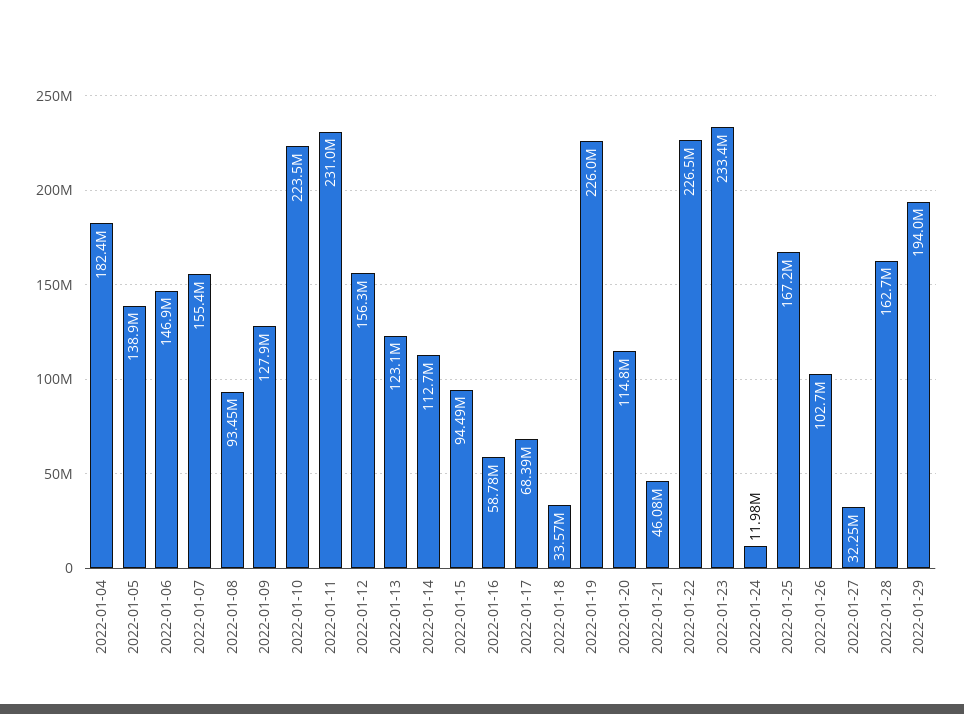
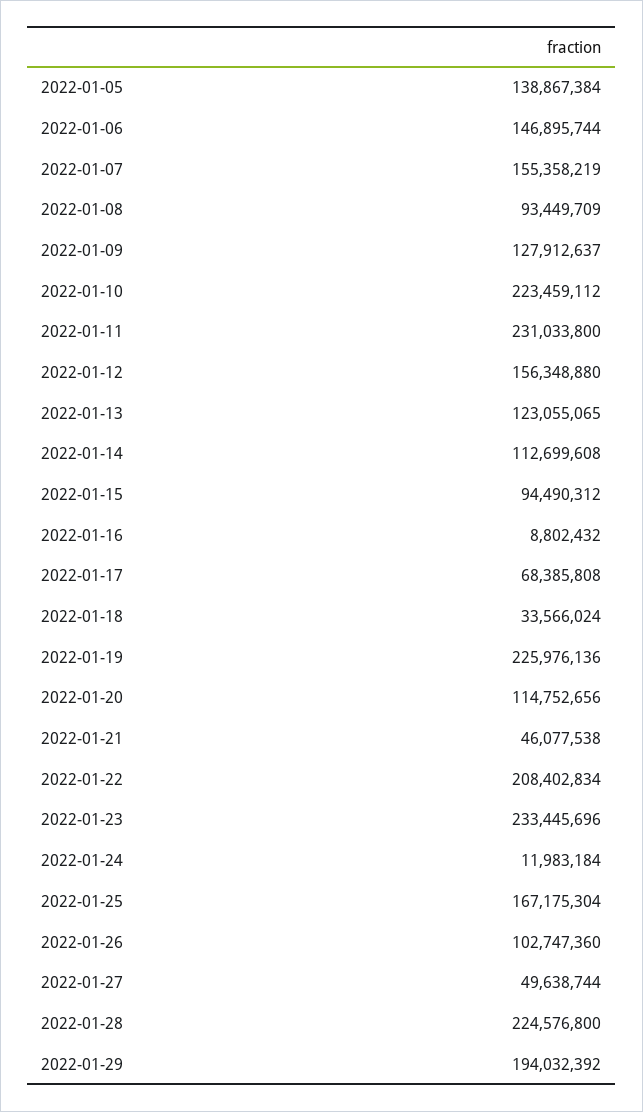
  {
-   "2022-01-04": 182400000,
    "2022-01-05": 138867384,
    "2022-01-06": 146895744,
    "2022-01-07": 155358219,
    "2022-01-08": 93449709,
    "2022-01-09": 127912637,
    "2022-01-10": 223459112,
    "2022-01-11": 231033800,
    "2022-01-12": 156348880,
    "2022-01-13": 123055065,
    "2022-01-14": 112699608,
    "2022-01-15": 94490312,
-   "2022-01-16": 58780000,
+   "2022-01-16": 8802432,
    "2022-01-17": 68385808,
    "2022-01-18": 33566024,
    "2022-01-19": 225976136,
    "2022-01-20": 114752656,
    "2022-01-21": 46077538,
-   "2022-01-22": 226500000,
+   "2022-01-22": 208402834,
    "2022-01-23": 233445696,
    "2022-01-24": 11983184,
    "2022-01-25": 167175304,
    "2022-01-26": 102747360,
-   "2022-01-27": 32250000,
+   "2022-01-27": 49638744,
-   "2022-01-28": 162700000,
+   "2022-01-28": 224576800,
    "2022-01-29": 194032392
  }

